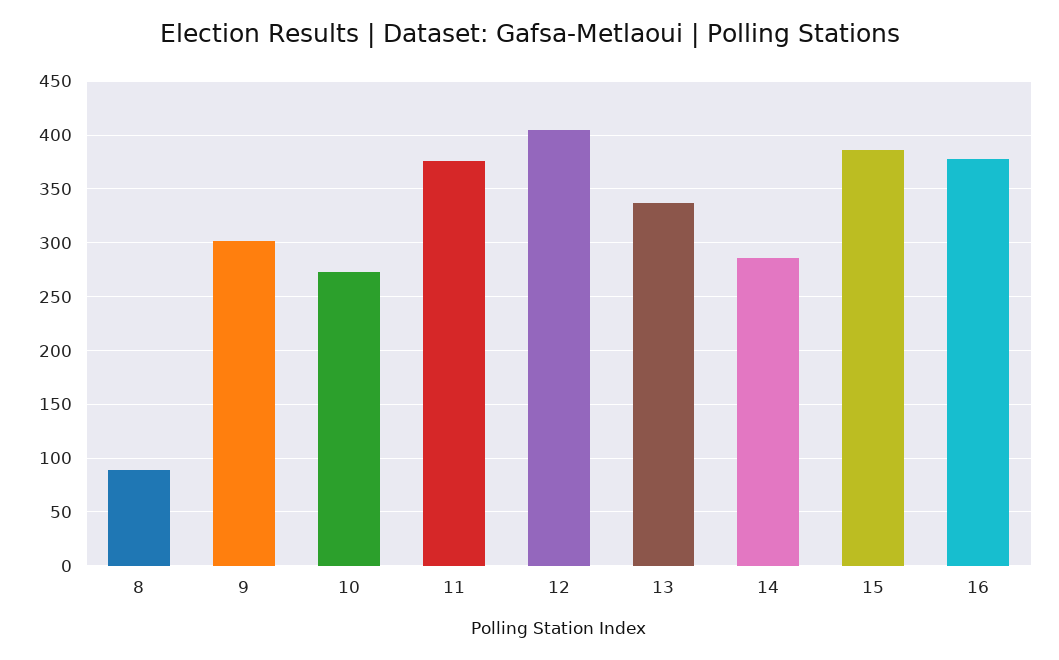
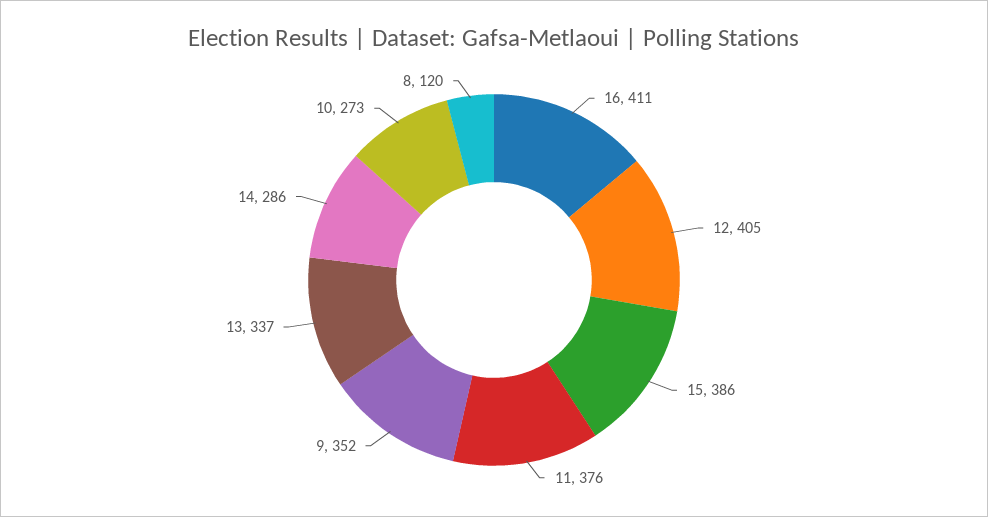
  {
-   "8": 90,
+   "8": 120,
-   "9": 300,
+   "9": 352,
    "10": 273,
    "11": 376,
    "12": 405,
    "13": 337,
    "14": 286,
    "15": 386,
-   "16": 380
+   "16": 411
  }

